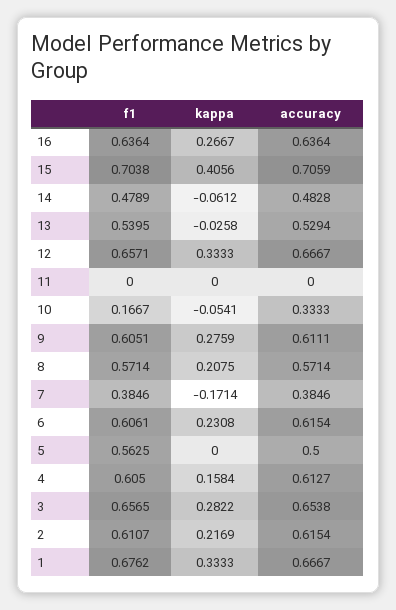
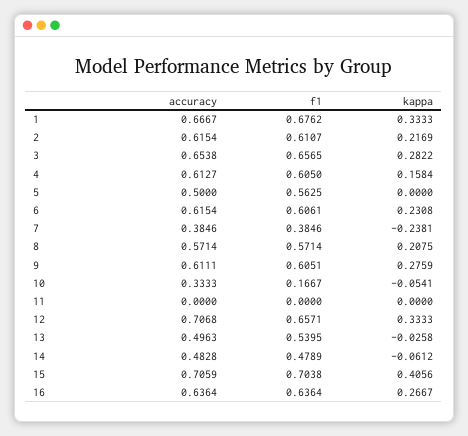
  {
    "f1": {
      "16": 0.6364,
      "15": 0.7038,
      "14": 0.4789,
      "13": 0.5395,
      "12": 0.6571,
      "11": 0,
      "10": 0.1667,
      "9": 0.6051,
      "8": 0.5714,
      "7": 0.3846,
      "6": 0.6061,
      "5": 0.5625,
      "4": 0.605,
      "3": 0.6565,
      "2": 0.6107,
      "1": 0.6762
    },
    "kappa": {
      "16": 0.2667,
      "15": 0.4056,
      "14": -0.0612,
      "13": -0.0258,
      "12": 0.3333,
      "11": 0,
      "10": -0.0541,
      "9": 0.2759,
      "8": 0.2075,
-     "7": -0.1714,
+     "7": -0.2381,
      "6": 0.2308,
      "5": 0,
      "4": 0.1584,
      "3": 0.2822,
      "2": 0.2169,
      "1": 0.3333
    },
    "accuracy": {
      "16": 0.6364,
      "15": 0.7059,
      "14": 0.4828,
-     "13": 0.5294,
+     "13": 0.4963,
-     "12": 0.6667,
+     "12": 0.7068,
      "11": 0,
      "10": 0.3333,
      "9": 0.6111,
      "8": 0.5714,
      "7": 0.3846,
      "6": 0.6154,
      "5": 0.5,
      "4": 0.6127,
      "3": 0.6538,
      "2": 0.6154,
      "1": 0.6667
    }
  }

